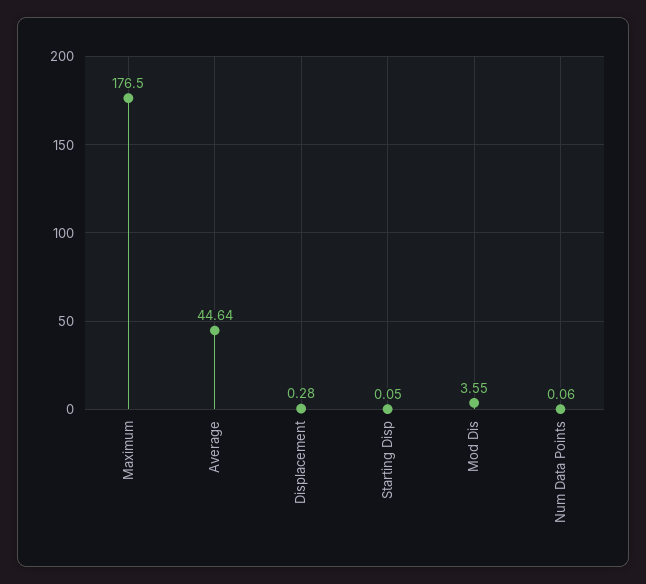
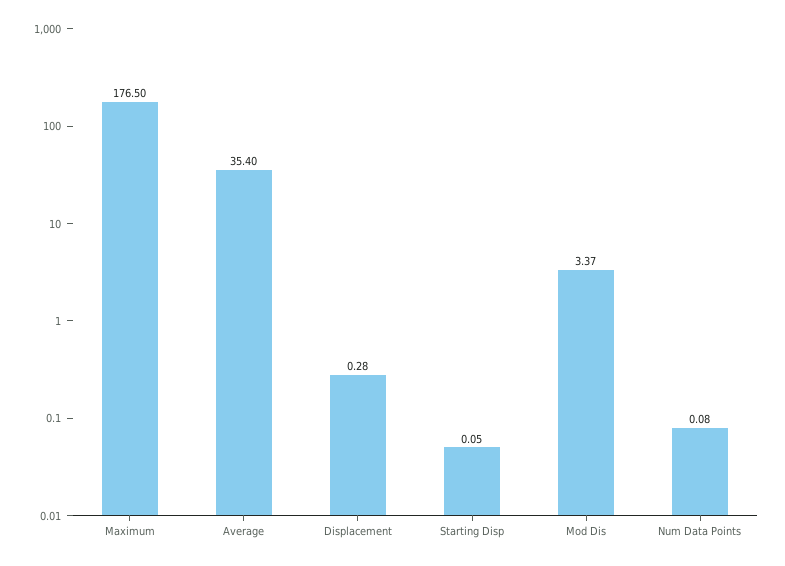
  {
    "Maximum": 176.5,
-   "Average": 44.64,
+   "Average": 35.4,
    "Displacement": 0.28,
    "Starting Disp": 0.05,
-   "Mod Dis": 3.55,
+   "Mod Dis": 3.37,
-   "Num Data Points": 0.06
+   "Num Data Points": 0.08
  }

